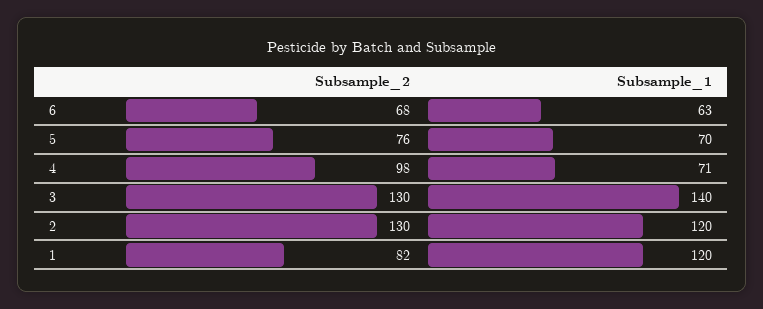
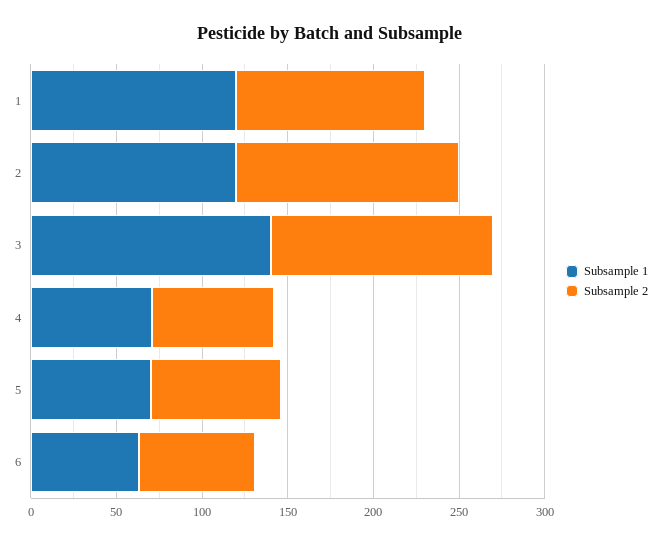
  {
    "Subsample_2": {
      "6": 68,
      "5": 76,
-     "4": 98,
+     "4": 70,
      "3": 130,
      "2": 130,
-     "1": 82
+     "1": 110
    },
    "Subsample_1": {
      "6": 63,
      "5": 70,
      "4": 71,
      "3": 140,
      "2": 120,
      "1": 120
    }
  }

